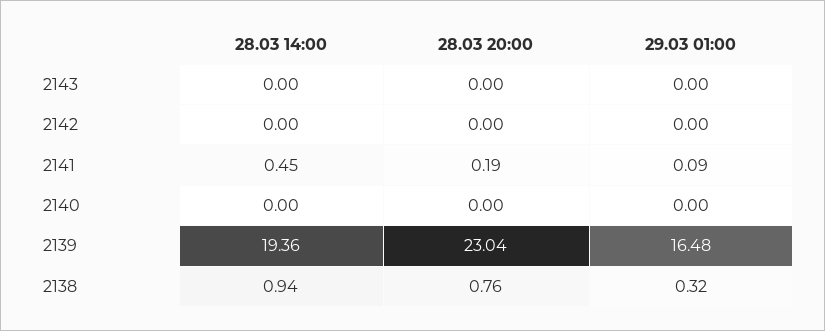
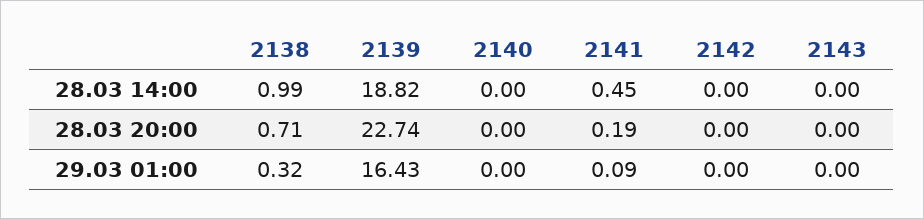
  {
    "28.03 14:00": {
      "2143": 0,
      "2142": 0,
      "2141": 0.45,
      "2140": 0,
-     "2139": 19.36,
+     "2139": 18.82,
-     "2138": 0.94
+     "2138": 0.99
    },
    "28.03 20:00": {
      "2143": 0,
      "2142": 0,
      "2141": 0.19,
      "2140": 0,
-     "2139": 23.04,
+     "2139": 22.74,
-     "2138": 0.76
+     "2138": 0.71
    },
    "29.03 01:00": {
      "2143": 0,
      "2142": 0,
      "2141": 0.09,
      "2140": 0,
-     "2139": 16.48,
+     "2139": 16.43,
      "2138": 0.32
    }
  }

